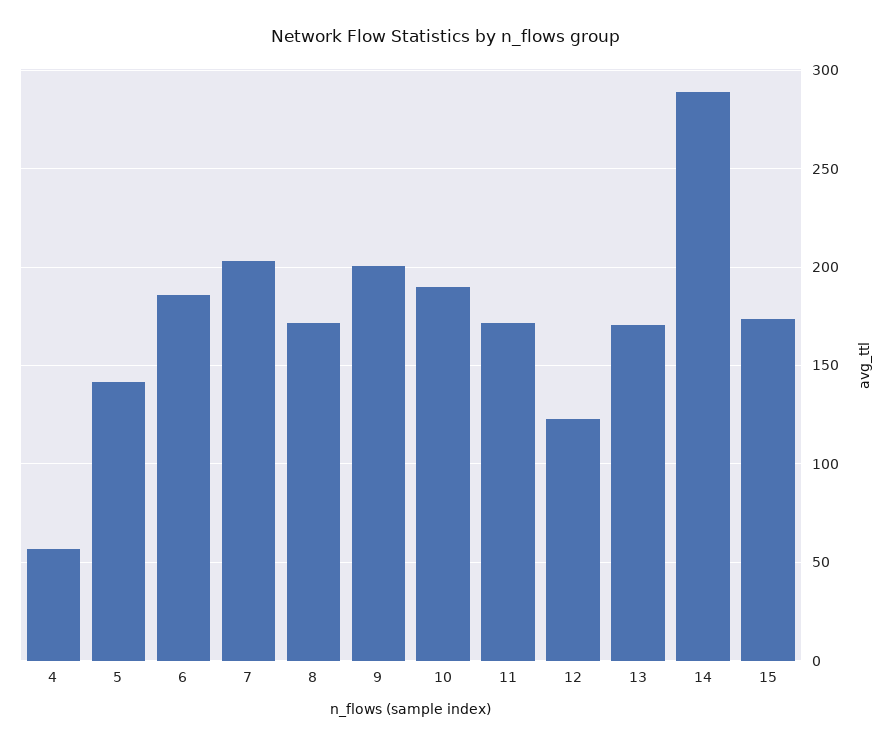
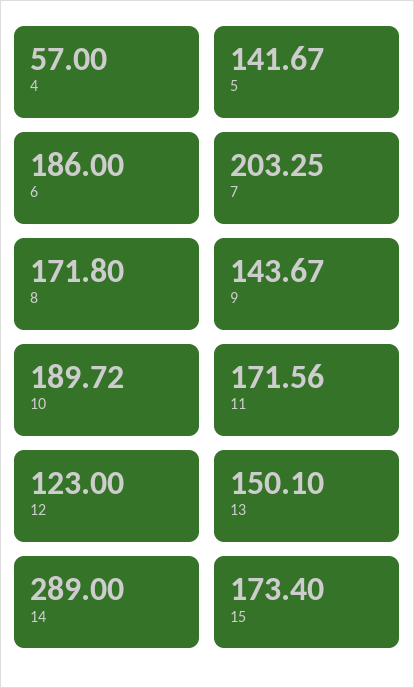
  {
    "4": 57,
    "5": 141.67,
    "6": 186,
    "7": 203.25,
    "8": 171.8,
-   "9": 200,
+   "9": 143.67,
    "10": 189.72,
    "11": 171.56,
    "12": 123,
-   "13": 170,
+   "13": 150.1,
    "14": 289,
    "15": 173.4
  }

